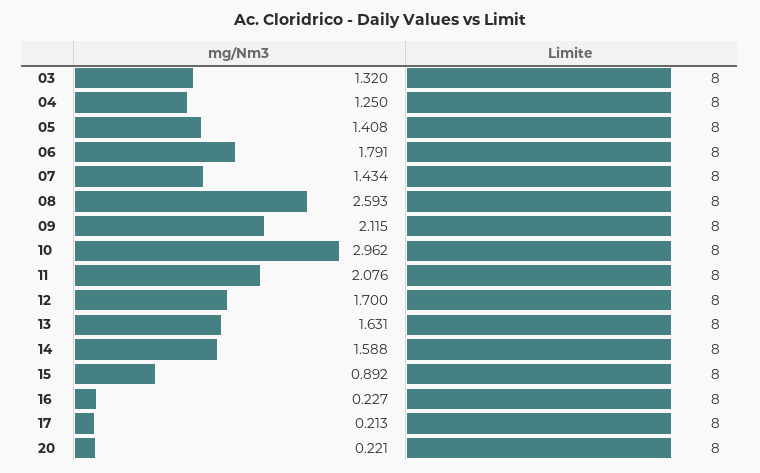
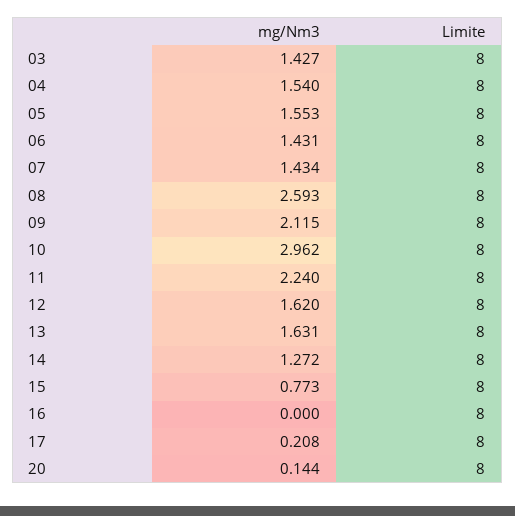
  {
    "mg/Nm3": {
-     "03": 1.32,
+     "03": 1.427,
-     "04": 1.25,
+     "04": 1.54,
-     "05": 1.408,
+     "05": 1.553,
-     "06": 1.791,
+     "06": 1.431,
      "07": 1.434,
      "08": 2.593,
      "09": 2.115,
      "10": 2.962,
-     "11": 2.076,
+     "11": 2.24,
-     "12": 1.7,
+     "12": 1.62,
      "13": 1.631,
-     "14": 1.588,
+     "14": 1.272,
-     "15": 0.892,
+     "15": 0.773,
-     "16": 0.227,
+     "16": 0,
-     "17": 0.213,
+     "17": 0.208,
-     "20": 0.221
+     "20": 0.144
    },
    "Limite": {
      "03": 8,
      "04": 8,
      "05": 8,
      "06": 8,
      "07": 8,
      "08": 8,
      "09": 8,
      "10": 8,
      "11": 8,
      "12": 8,
      "13": 8,
      "14": 8,
      "15": 8,
      "16": 8,
      "17": 8,
      "20": 8
    }
  }

